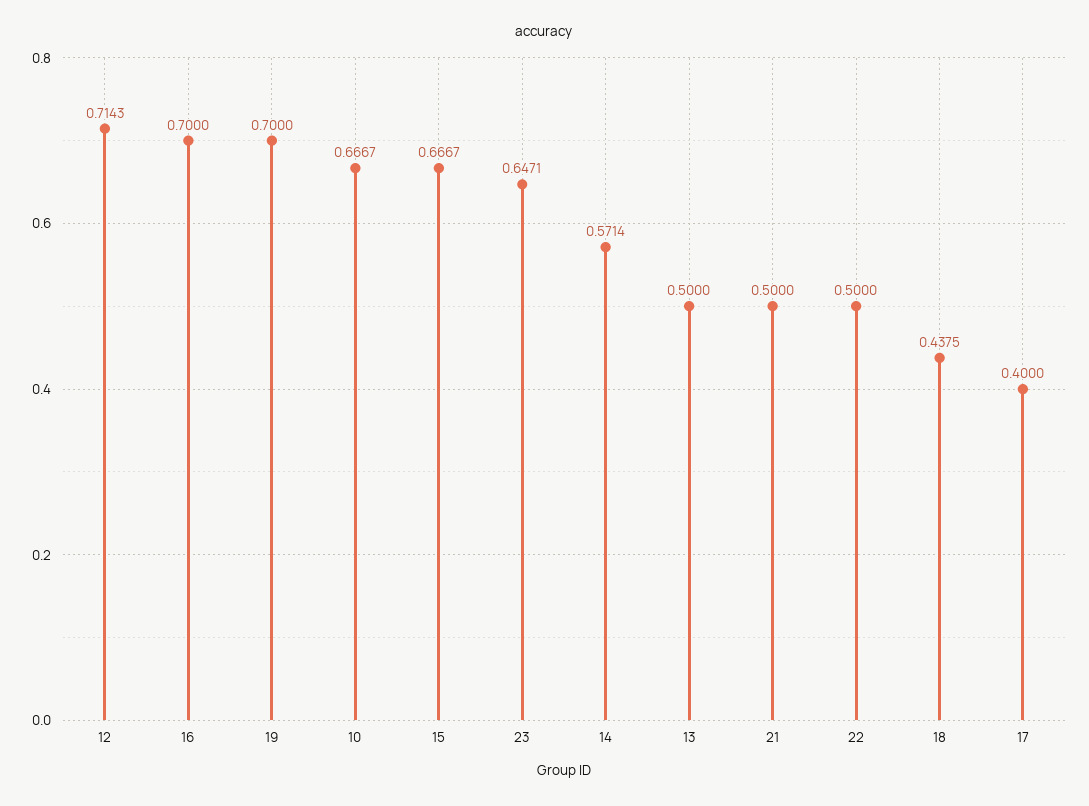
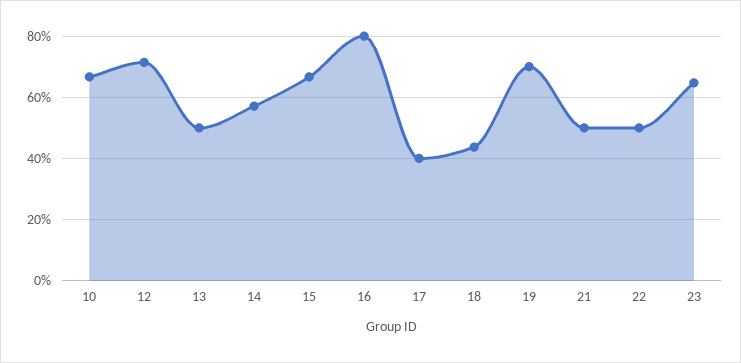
  {
    "12": 0.7143,
-   "16": 0.7,
+   "16": 0.8,
    "19": 0.7,
    "10": 0.6667,
    "15": 0.6667,
    "23": 0.6471,
    "14": 0.5714,
    "13": 0.5,
    "21": 0.5,
    "22": 0.5,
    "18": 0.4375,
    "17": 0.4
  }

